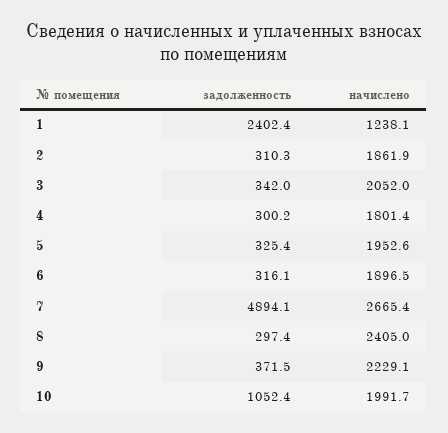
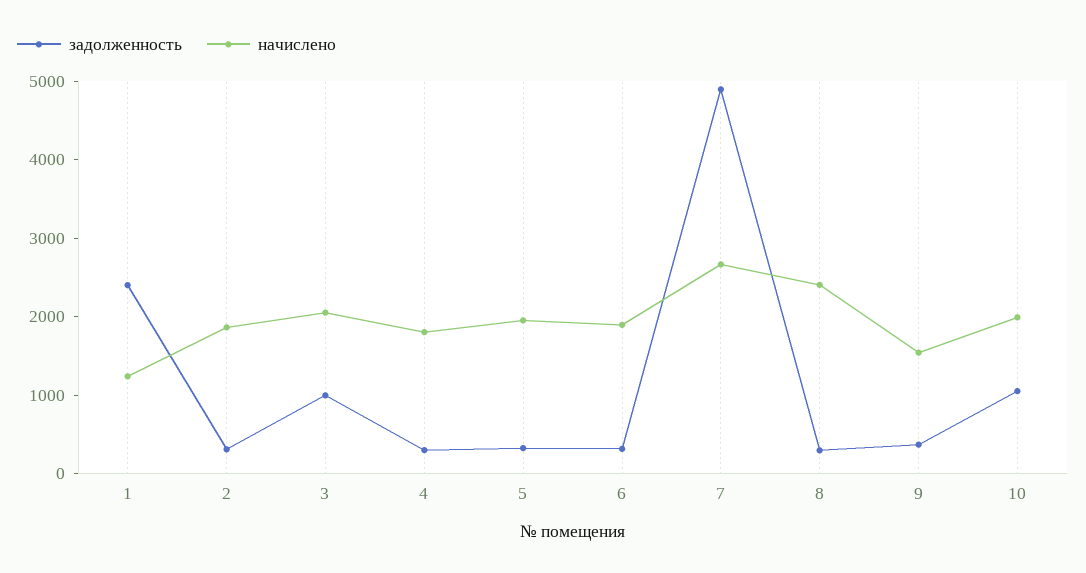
  {
    "задолженность": {
      "1": 2402.4,
      "2": 310.3,
-     "3": 342,
+     "3": 1000,
      "4": 300.2,
      "5": 325.4,
      "6": 316.1,
      "7": 4894.1,
      "8": 297.4,
      "9": 371.5,
      "10": 1052.4
    },
    "начислено": {
      "1": 1238.1,
      "2": 1861.9,
      "3": 2052,
      "4": 1801.4,
      "5": 1952.6,
      "6": 1896.5,
      "7": 2665.4,
      "8": 2405,
-     "9": 2229.1,
+     "9": 1600,
      "10": 1991.7
    }
  }

